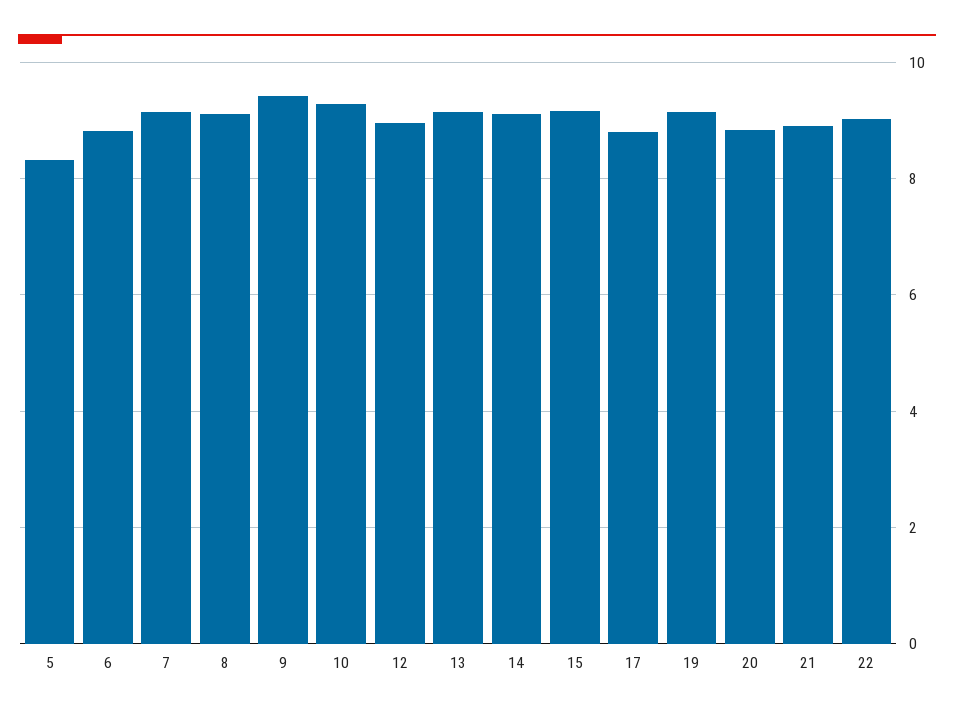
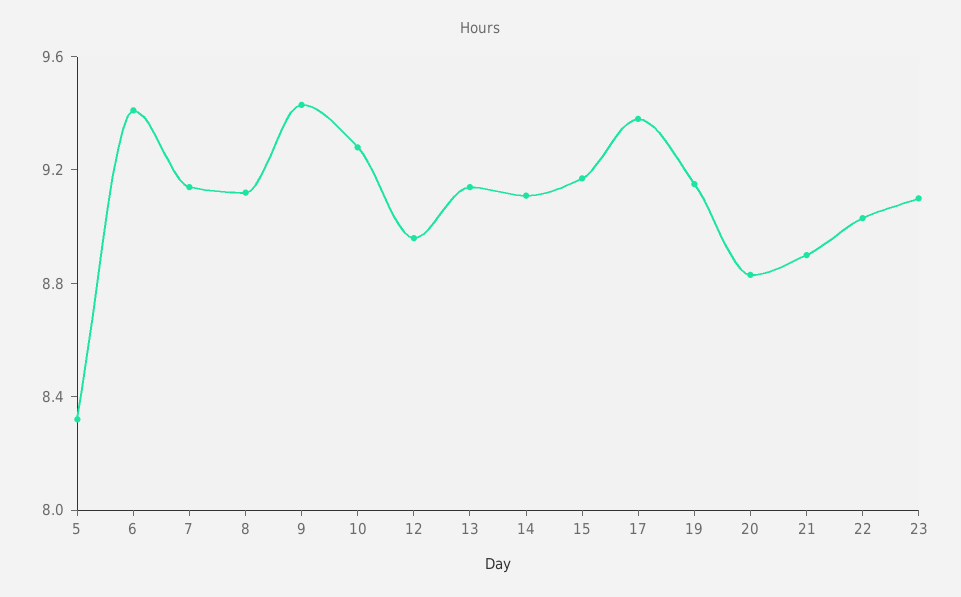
  {
    "5": 8.3,
-   "6": 8.8,
+   "6": 9.4,
    "7": 9.1,
    "8": 9.1,
    "9": 9.4,
    "10": 9.3,
    "12": 9,
    "13": 9.1,
    "14": 9.1,
    "15": 9.2,
-   "17": 8.8,
+   "17": 9.4,
    "19": 9.2,
    "20": 8.8,
    "21": 8.9,
-   "22": 9
+   "22": 9,
+   "23": 9.1
  }

